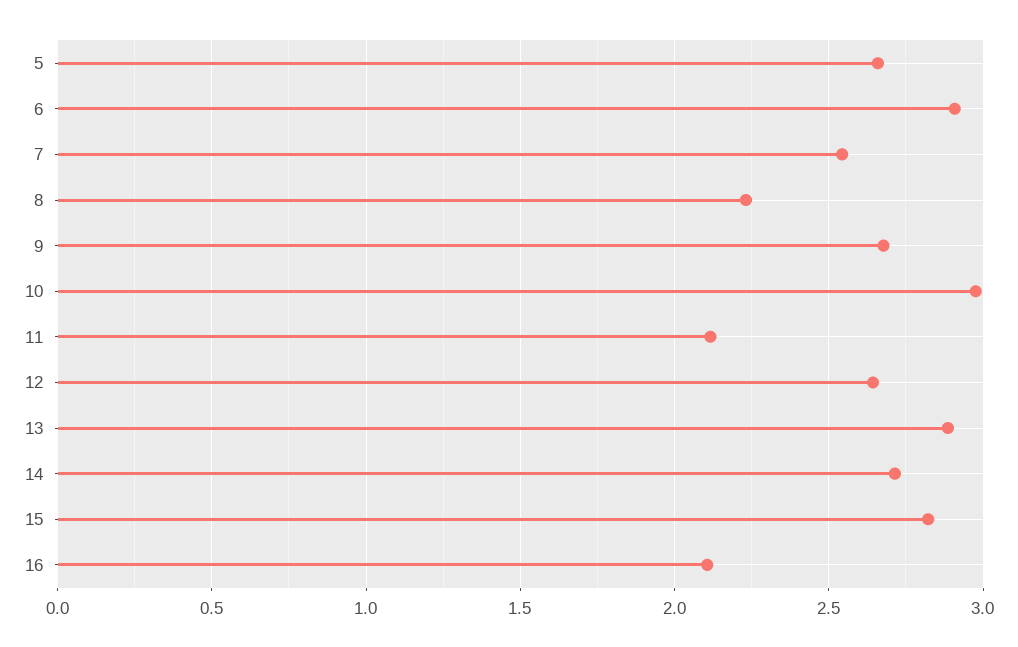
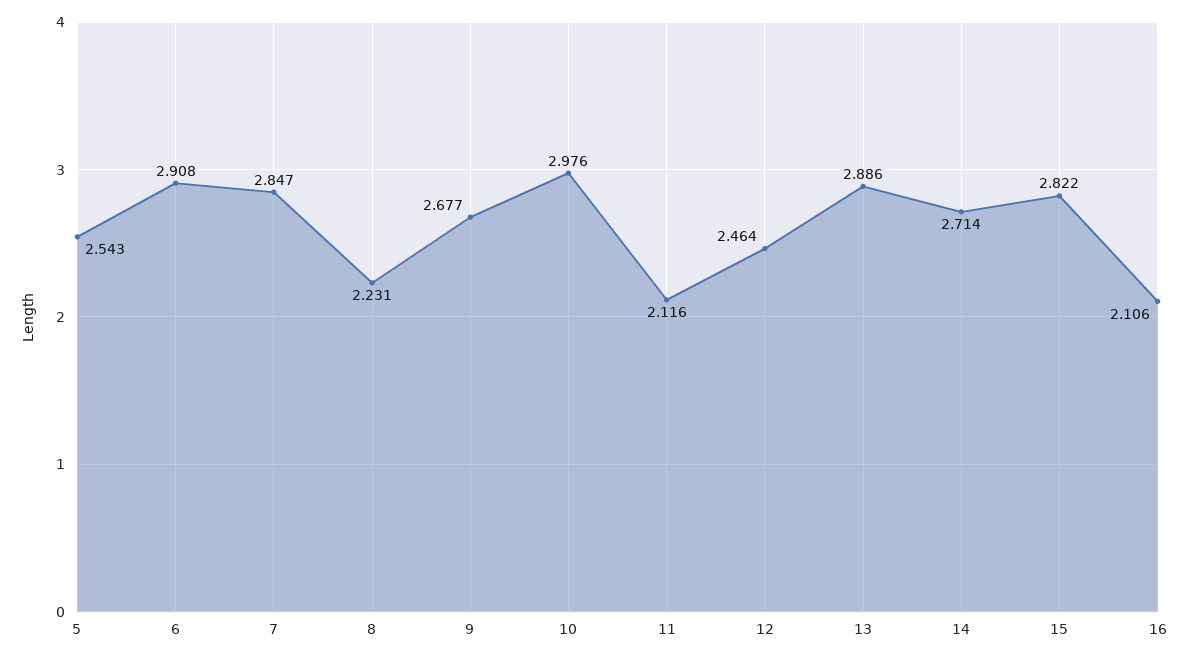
  {
-   "5": 2.65,
+   "5": 2.543,
    "6": 2.908,
-   "7": 2.55,
+   "7": 2.847,
    "8": 2.231,
    "9": 2.677,
    "10": 2.976,
    "11": 2.116,
-   "12": 2.65,
+   "12": 2.464,
    "13": 2.886,
    "14": 2.714,
    "15": 2.822,
    "16": 2.106
  }

